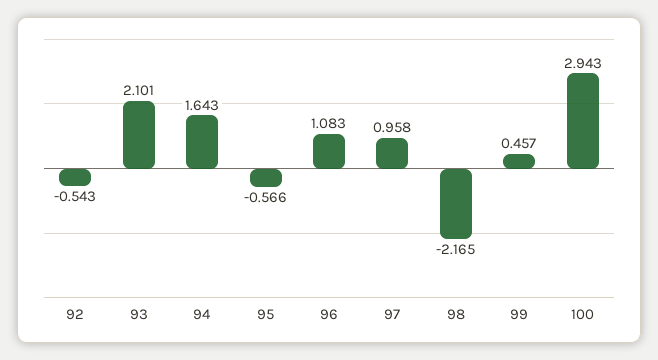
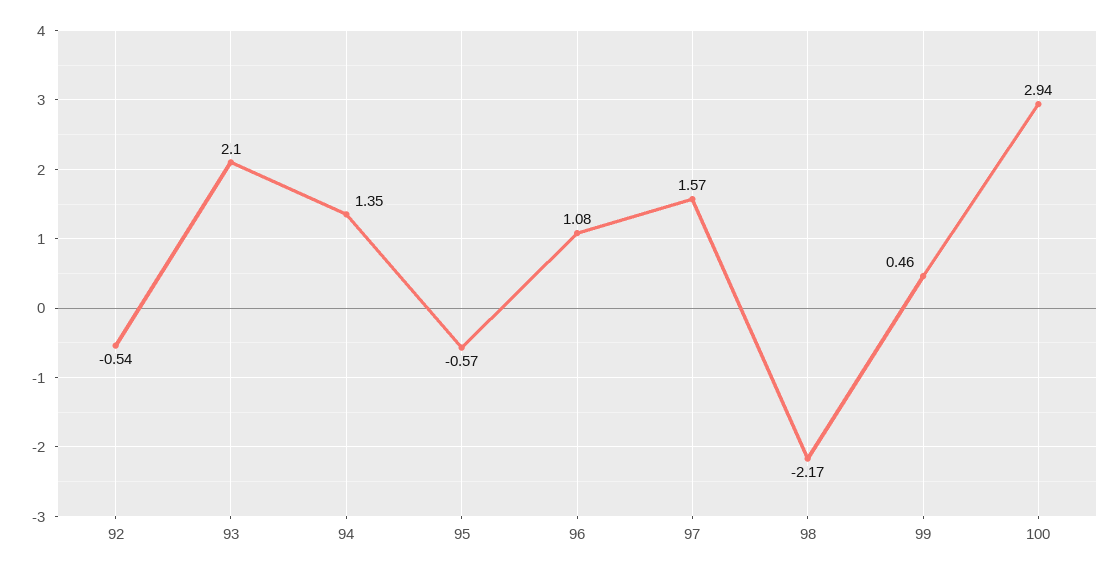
  {
    "92": -0.543,
    "93": 2.101,
-   "94": 1.643,
+   "94": 1.35,
    "95": -0.566,
    "96": 1.083,
-   "97": 0.958,
+   "97": 1.57,
    "98": -2.165,
    "99": 0.457,
    "100": 2.943
  }

